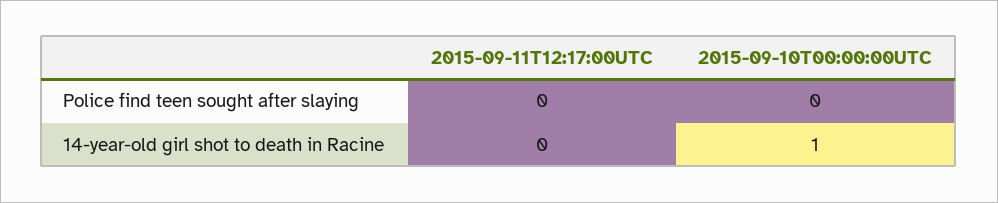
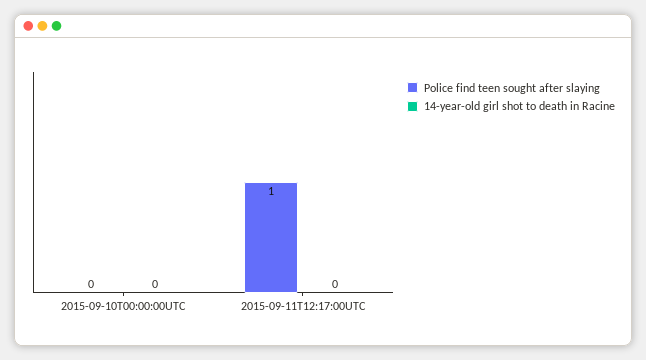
  {
    "Police find teen sought after slaying": {
-     "2015-09-11T12:17:00UTC": 0,
+     "2015-09-11T12:17:00UTC": 1,
      "2015-09-10T00:00:00UTC": 0
    },
    "14-year-old girl shot to death in Racine": {
      "2015-09-11T12:17:00UTC": 0,
-     "2015-09-10T00:00:00UTC": 1
+     "2015-09-10T00:00:00UTC": 0
    }
  }

